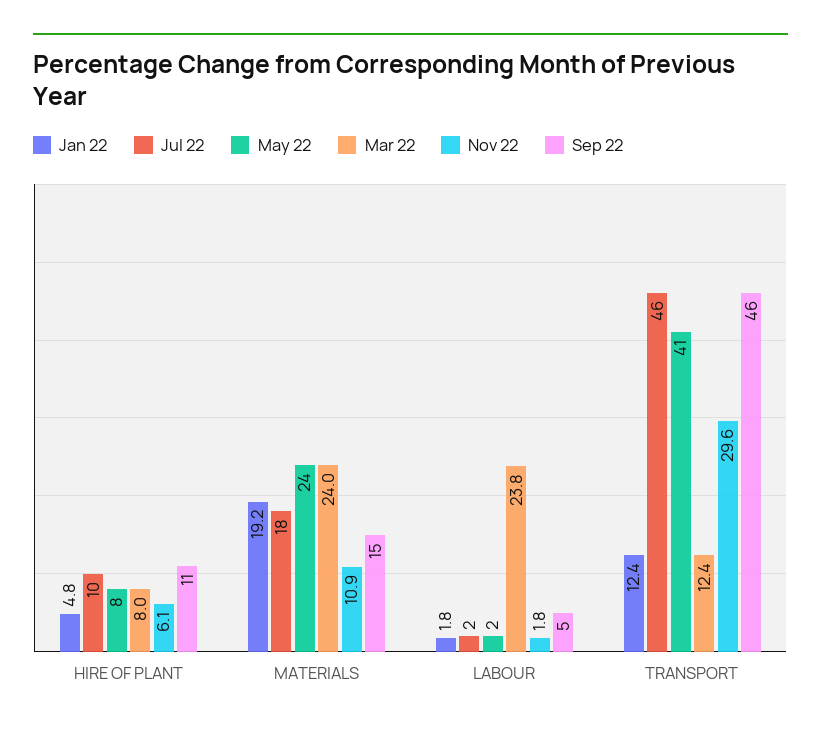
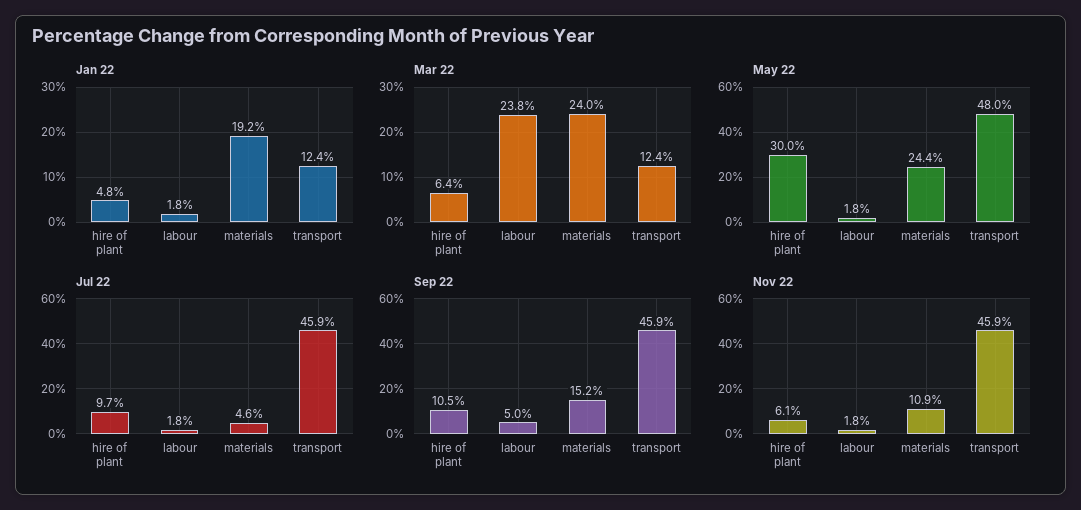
  {
    "Jan 22": {
      "HIRE OF PLANT": 4.8,
      "MATERIALS": 19.2,
      "LABOUR": 1.8,
      "TRANSPORT": 12.4
    },
    "Jul 22": {
      "HIRE OF PLANT": 9.7,
-     "MATERIALS": 18,
+     "MATERIALS": 4.6,
      "LABOUR": 1.8,
      "TRANSPORT": 45.9
    },
    "May 22": {
-     "HIRE OF PLANT": 8,
+     "HIRE OF PLANT": 30,
      "MATERIALS": 24.4,
      "LABOUR": 1.8,
-     "TRANSPORT": 41
+     "TRANSPORT": 48
    },
    "Mar 22": {
-     "HIRE OF PLANT": 8,
+     "HIRE OF PLANT": 6.4,
      "MATERIALS": 24,
      "LABOUR": 23.8,
      "TRANSPORT": 12.4
    },
    "Nov 22": {
      "HIRE OF PLANT": 6.1,
      "MATERIALS": 10.9,
      "LABOUR": 1.8,
-     "TRANSPORT": 29.6
+     "TRANSPORT": 45.9
    },
    "Sep 22": {
      "HIRE OF PLANT": 10.5,
      "MATERIALS": 15.2,
      "LABOUR": 5,
      "TRANSPORT": 45.9
    }
  }

